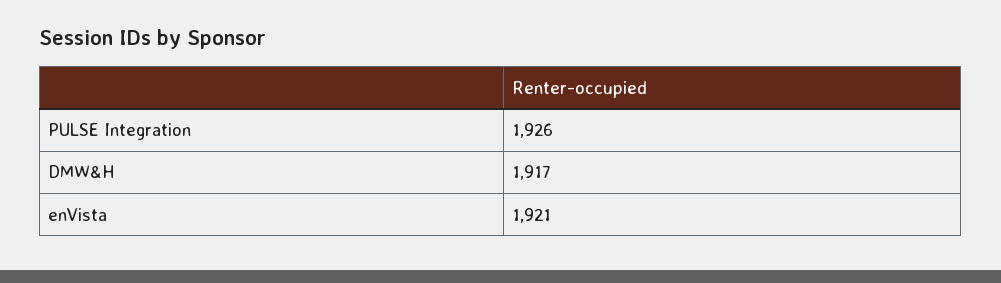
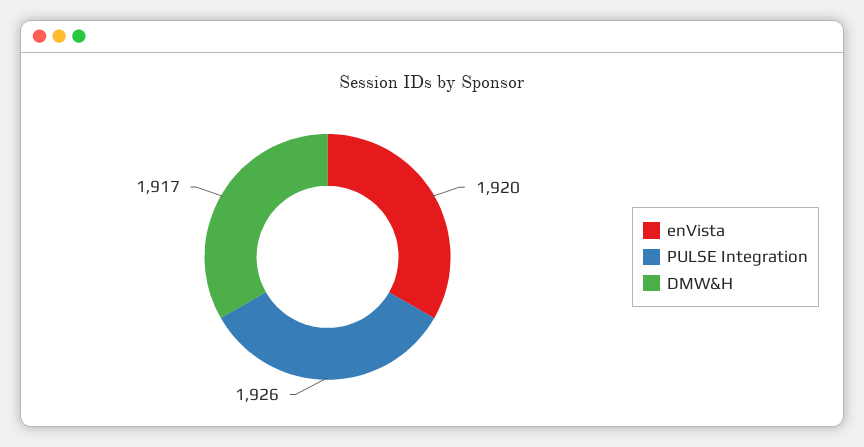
  {
    "PULSE Integration": 1926,
    "DMW&H": 1917,
-   "enVista": 1921
+   "enVista": 1920
  }

